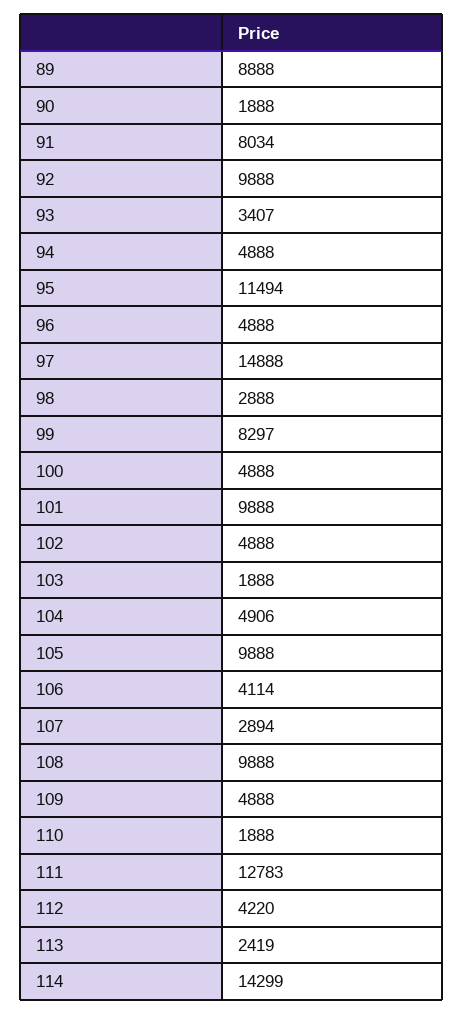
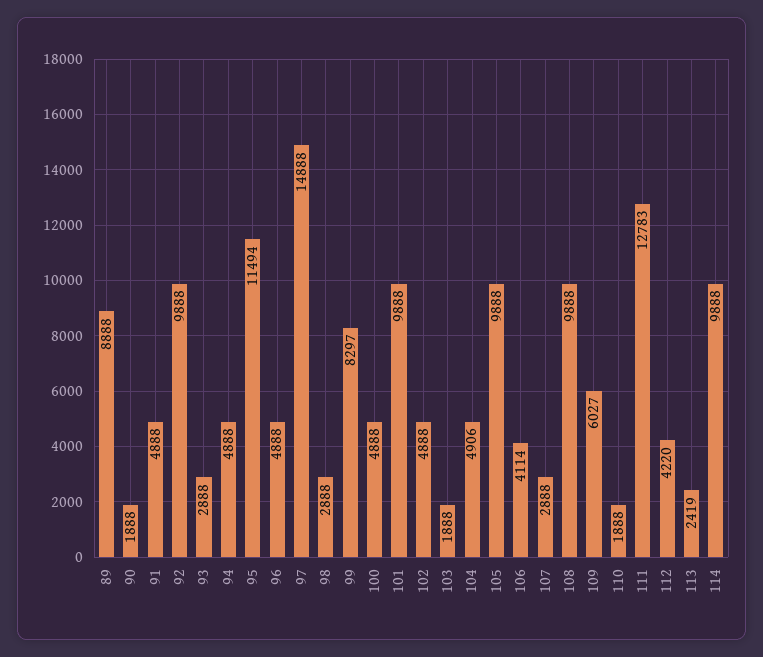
  {
    "89": 8888,
    "90": 1888,
-   "91": 8034,
+   "91": 4888,
    "92": 9888,
-   "93": 3407,
+   "93": 2888,
    "94": 4888,
    "95": 11494,
    "96": 4888,
    "97": 14888,
    "98": 2888,
    "99": 8297,
    "100": 4888,
    "101": 9888,
    "102": 4888,
    "103": 1888,
    "104": 4906,
    "105": 9888,
    "106": 4114,
-   "107": 2894,
+   "107": 2888,
    "108": 9888,
-   "109": 4888,
+   "109": 6027,
    "110": 1888,
    "111": 12783,
    "112": 4220,
    "113": 2419,
-   "114": 14299
+   "114": 9888
  }

